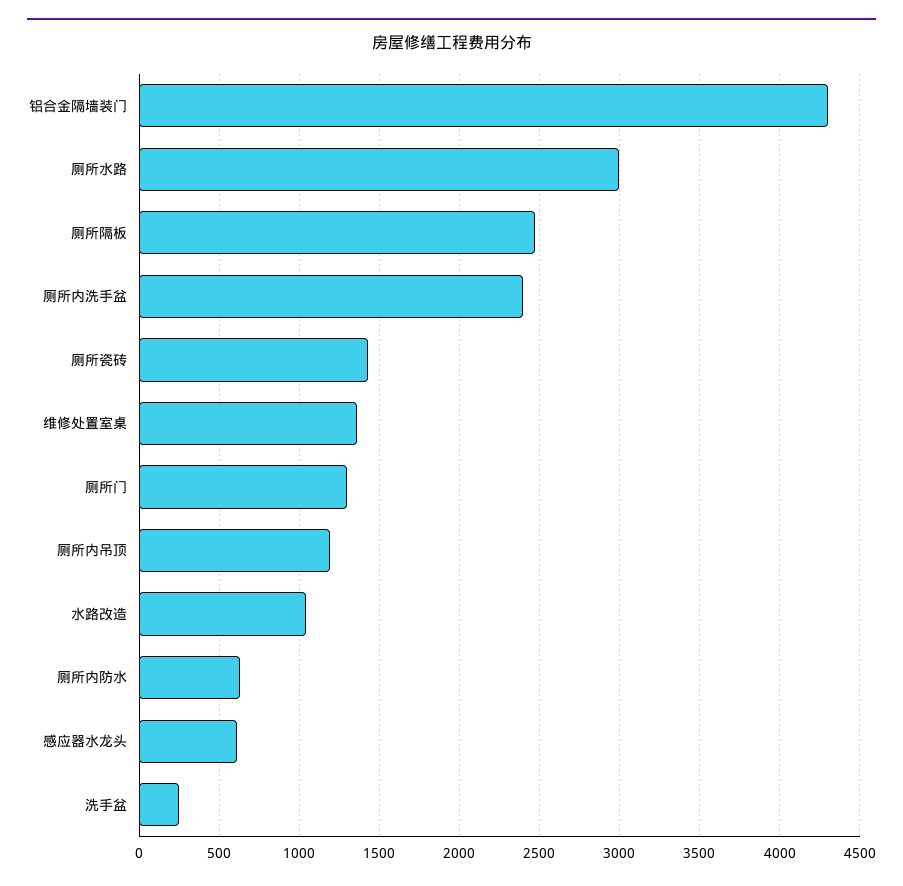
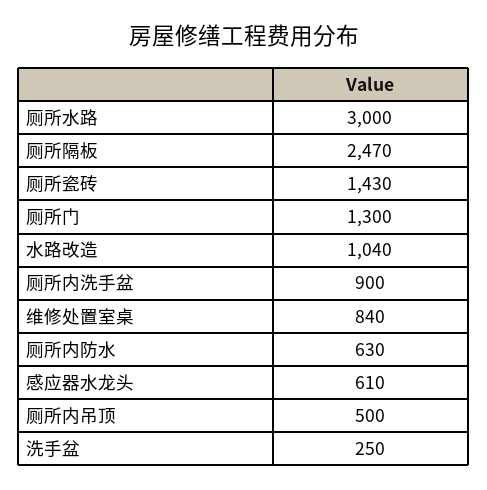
  {
-   "铝合金隔墙装门": 4300,
    "厕所水路": 3000,
    "厕所隔板": 2470,
-   "厕所内洗手盆": 2400,
+   "厕所内洗手盆": 900,
    "厕所瓷砖": 1430,
-   "维修处置室桌": 1350,
+   "维修处置室桌": 840,
    "厕所门": 1300,
-   "厕所内吊顶": 1200,
+   "厕所内吊顶": 500,
    "水路改造": 1040,
    "厕所内防水": 630,
    "感应器水龙头": 610,
    "洗手盆": 250
  }

